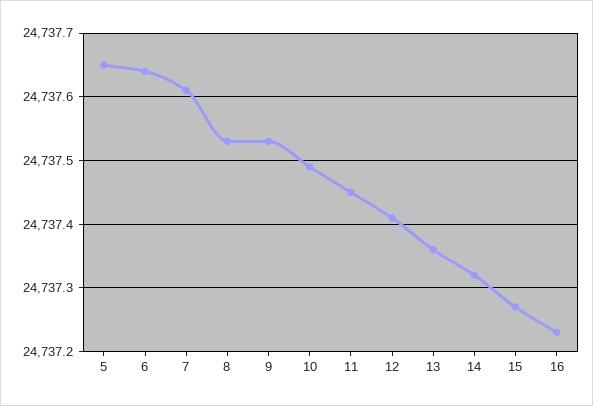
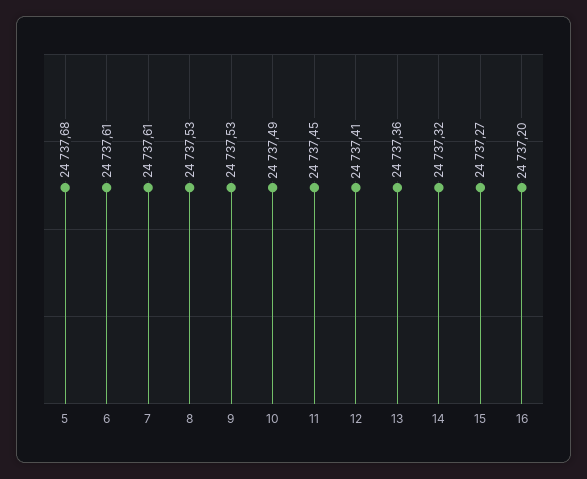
  {
-   "5": 24737.65,
+   "5": 24737.68,
-   "6": 24737.64,
+   "6": 24737.61,
    "7": 24737.61,
    "8": 24737.53,
    "9": 24737.53,
    "10": 24737.49,
    "11": 24737.45,
    "12": 24737.41,
    "13": 24737.36,
    "14": 24737.32,
    "15": 24737.27,
-   "16": 24737.23
+   "16": 24737.2
  }

